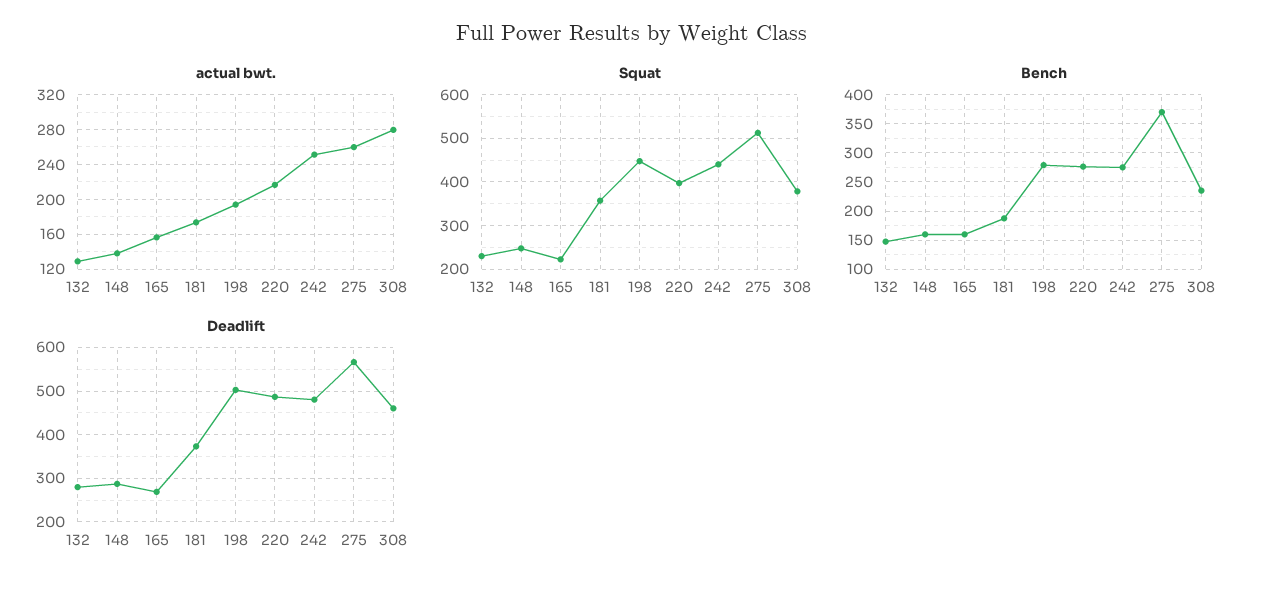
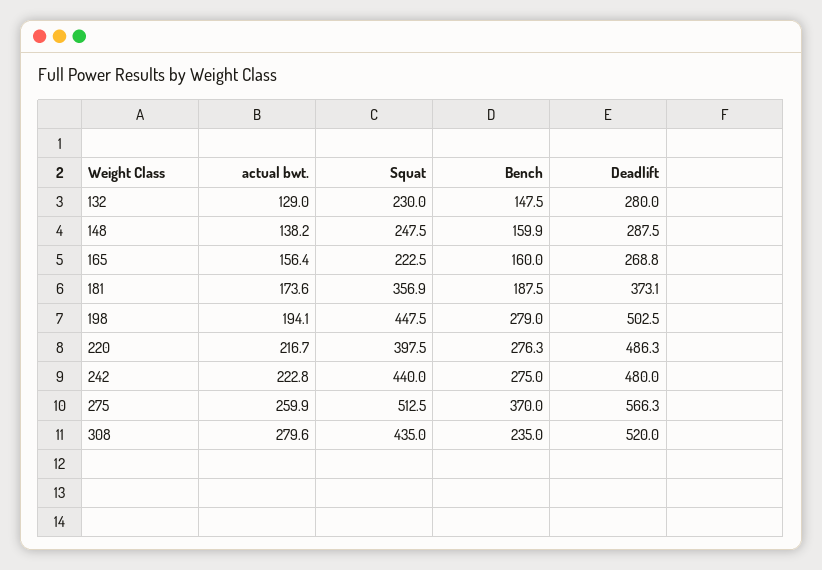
  {
    "actual bwt.": {
      "132": 129,
      "148": 138.2,
      "165": 156.4,
      "181": 173.6,
      "198": 194.1,
      "220": 216.7,
-     "242": 250,
+     "242": 222.8,
      "275": 259.9,
      "308": 279.6
    },
    "Squat": {
      "132": 230,
      "148": 247.5,
      "165": 222.5,
      "181": 356.9,
      "198": 447.5,
      "220": 397.5,
      "242": 440,
      "275": 512.5,
-     "308": 380
+     "308": 435
    },
    "Bench": {
      "132": 147.5,
      "148": 159.9,
      "165": 160,
      "181": 187.5,
      "198": 279,
      "220": 276.3,
      "242": 275,
      "275": 370,
      "308": 235
    },
    "Deadlift": {
      "132": 280,
      "148": 287.5,
      "165": 268.8,
      "181": 373.1,
      "198": 502.5,
      "220": 486.3,
      "242": 480,
      "275": 566.3,
-     "308": 460
+     "308": 520
    }
  }

